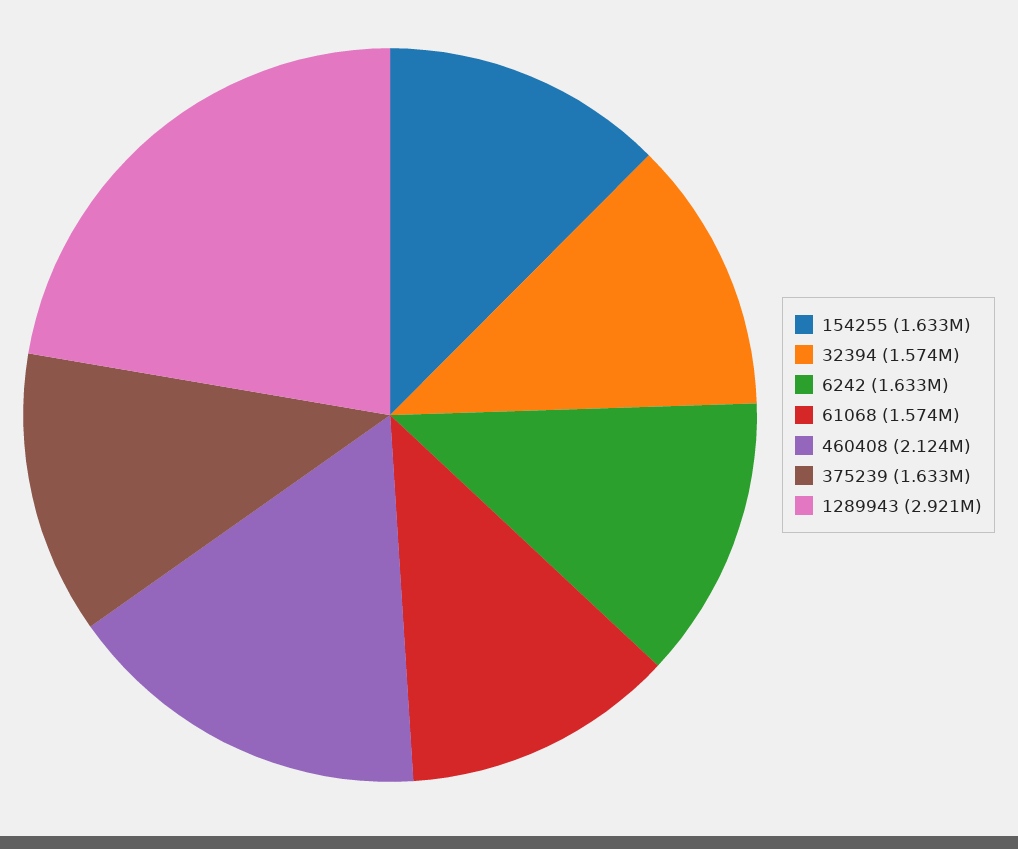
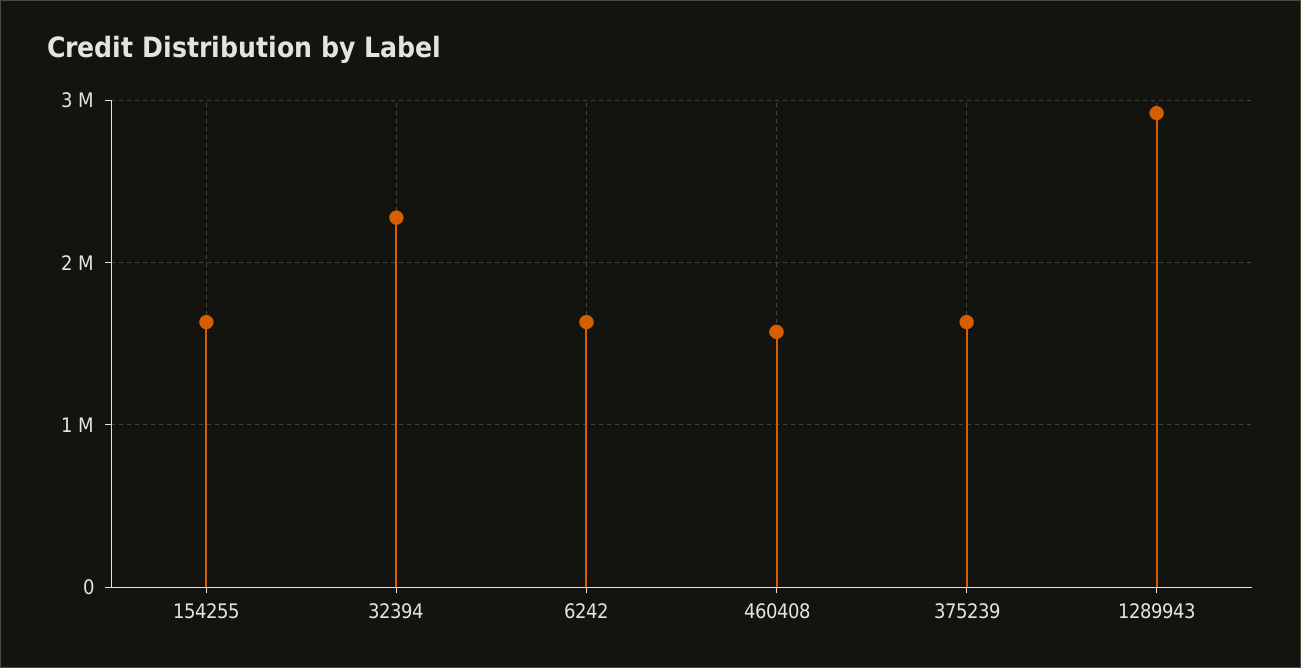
  {
    "154255": 1633000,
-   "32394": 1574000,
+   "32394": 2300000,
    "6242": 1633000,
-   "61068": 1574000,
-   "460408": 2124000,
+   "460408": 1600000,
    "375239": 1633000,
    "1289943": 2921000
  }

